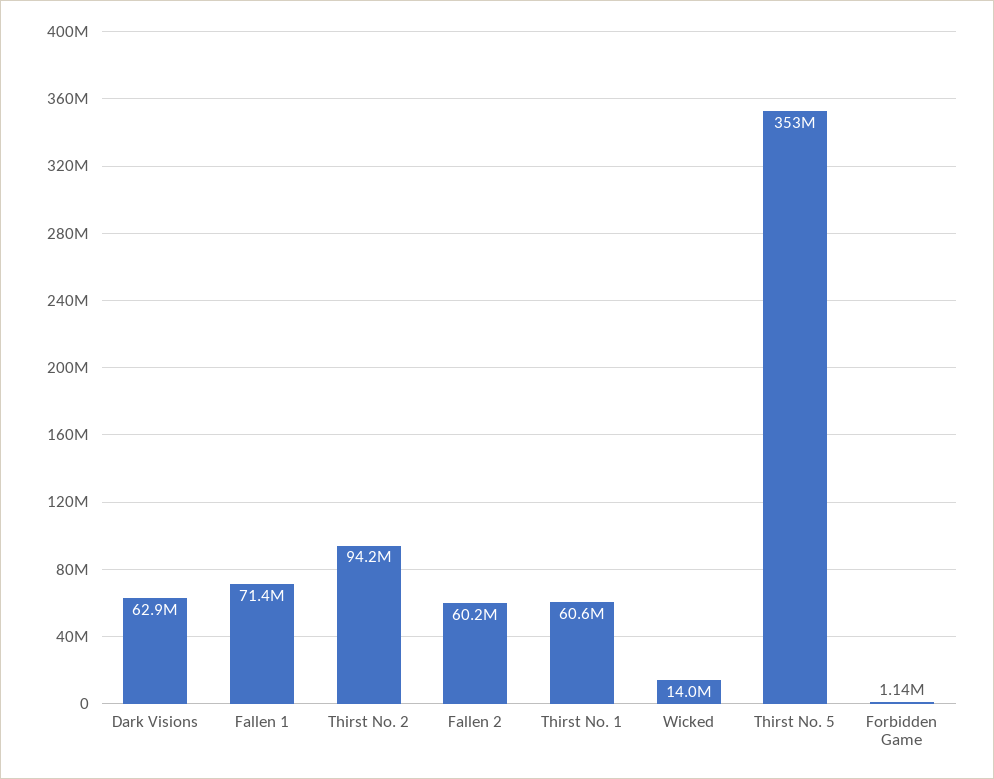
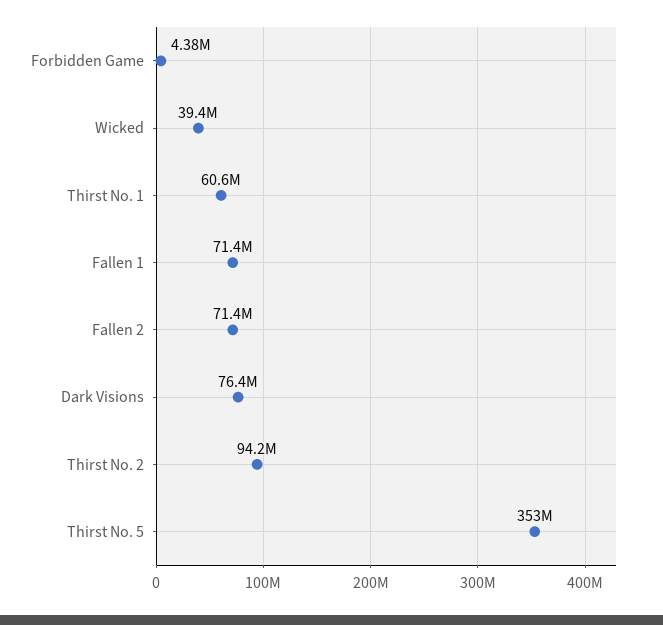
  {
-   "Dark Visions": 62900000,
+   "Dark Visions": 76400000,
    "Fallen 1": 71400000,
    "Thirst No. 2": 94200000,
-   "Fallen 2": 60200000,
+   "Fallen 2": 71400000,
    "Thirst No. 1": 60600000,
-   "Wicked": 14000000,
+   "Wicked": 39400000,
    "Thirst No. 5": 353000000,
-   "Forbidden Game": 1140000
+   "Forbidden Game": 4380000
  }

